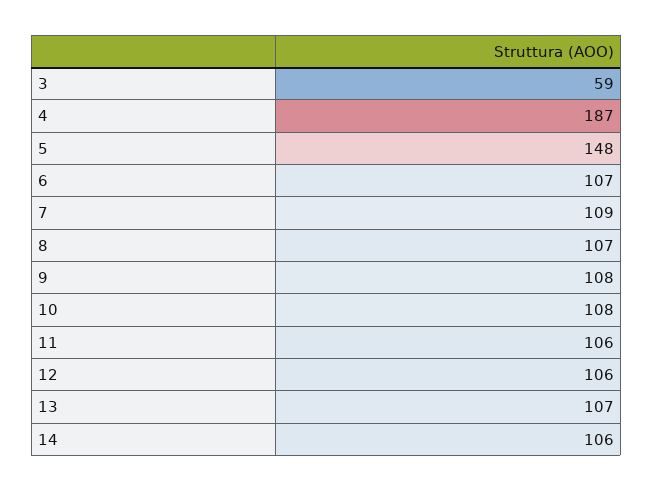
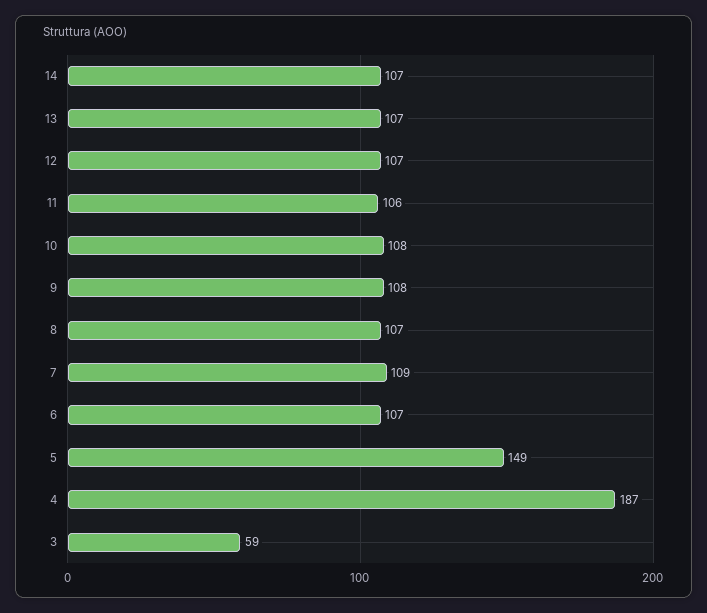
  {
    "3": 59,
    "4": 187,
-   "5": 148,
+   "5": 149,
    "6": 107,
    "7": 109,
    "8": 107,
    "9": 108,
    "10": 108,
    "11": 106,
-   "12": 106,
+   "12": 107,
    "13": 107,
-   "14": 106
+   "14": 107
  }

